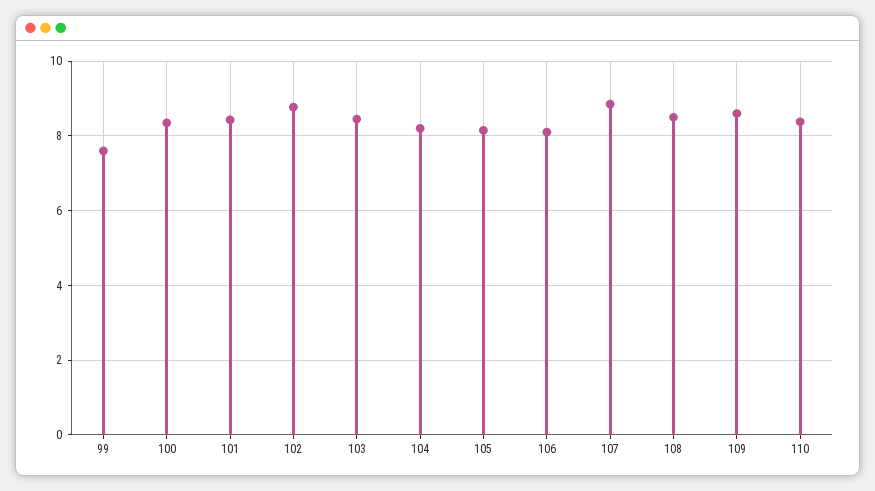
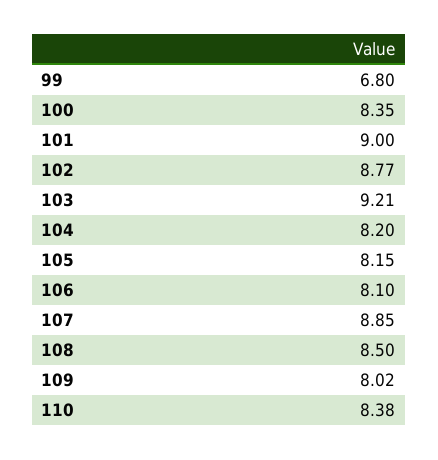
  {
-   "99": 7.6,
+   "99": 6.8,
    "100": 8.35,
-   "101": 8.4,
+   "101": 9,
    "102": 8.77,
-   "103": 8.4,
+   "103": 9.21,
    "104": 8.2,
    "105": 8.15,
    "106": 8.1,
    "107": 8.85,
    "108": 8.5,
-   "109": 8.6,
+   "109": 8.02,
    "110": 8.38
  }

